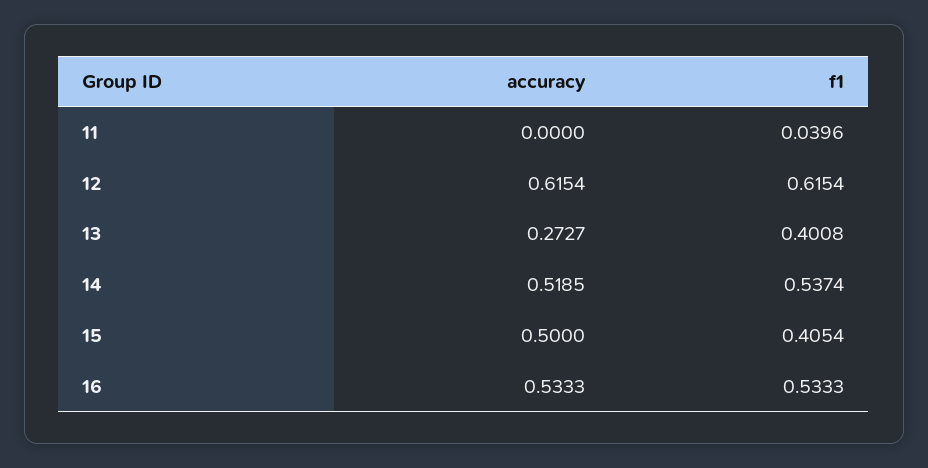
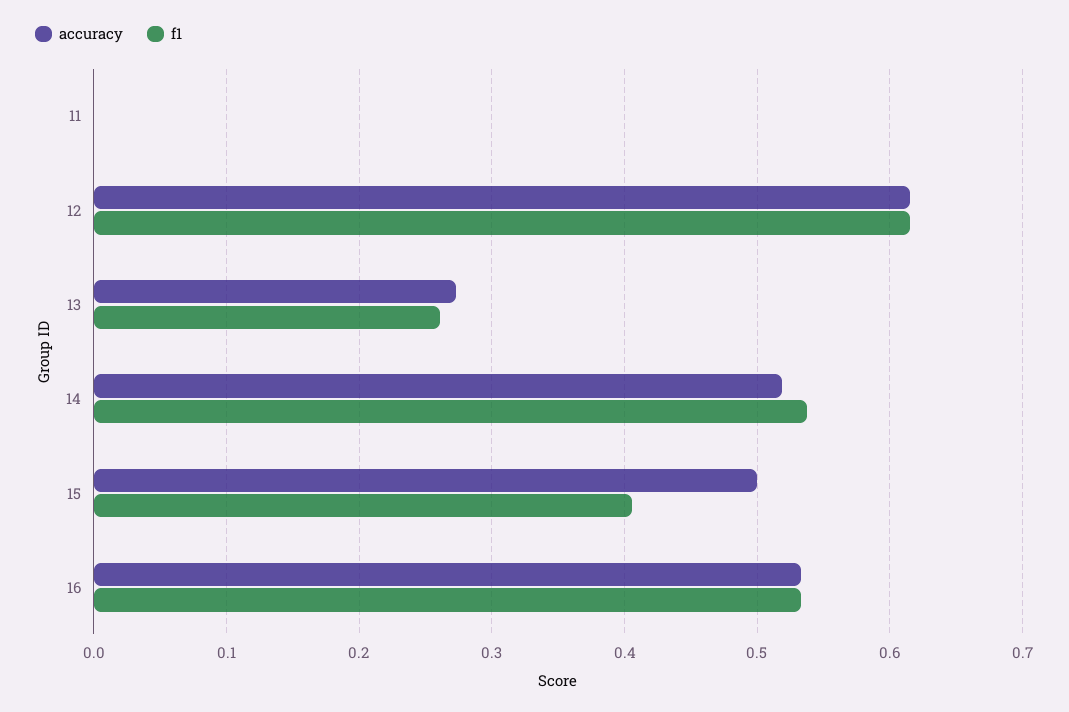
  {
    "accuracy": {
      "11": 0,
      "12": 0.6154,
      "13": 0.2727,
      "14": 0.5185,
      "15": 0.5,
      "16": 0.5333
    },
    "f1": {
-     "11": 0.0396,
+     "11": 0,
      "12": 0.6154,
-     "13": 0.4008,
+     "13": 0.26,
      "14": 0.5374,
      "15": 0.4054,
      "16": 0.5333
    }
  }

